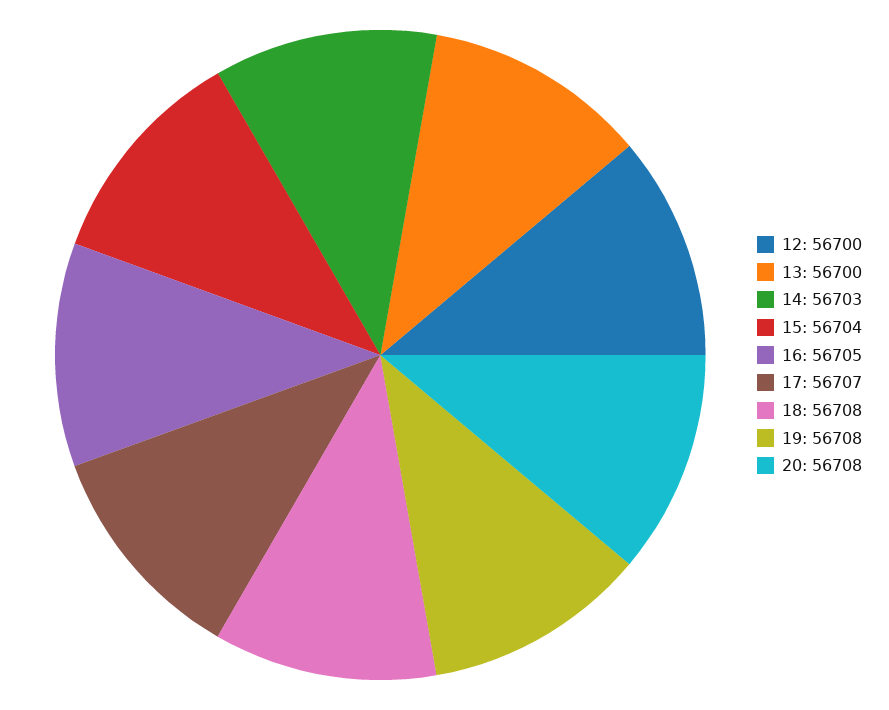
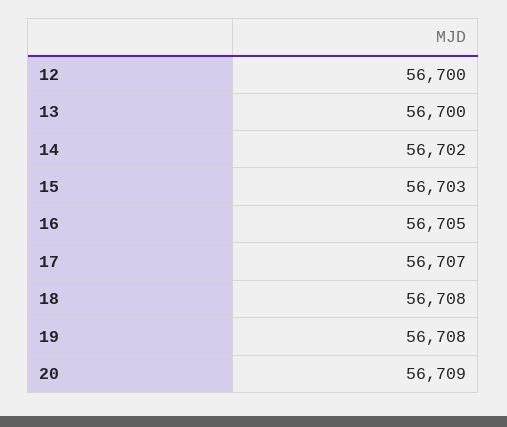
  {
    "12": 56700,
    "13": 56700,
-   "14": 56703,
+   "14": 56702,
-   "15": 56704,
+   "15": 56703,
    "16": 56705,
    "17": 56707,
    "18": 56708,
    "19": 56708,
-   "20": 56708
+   "20": 56709
  }

